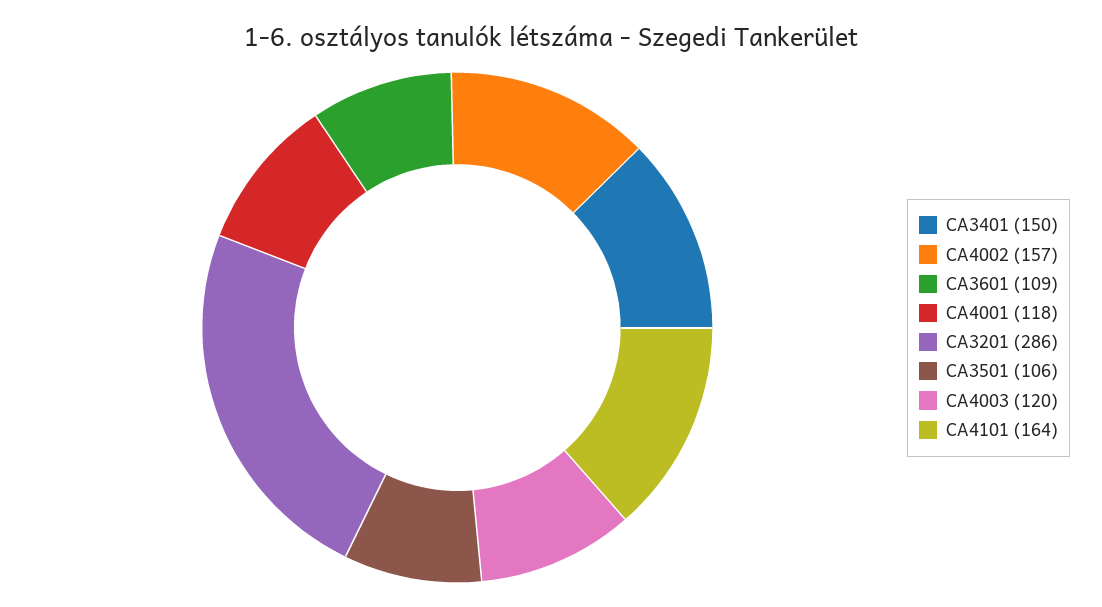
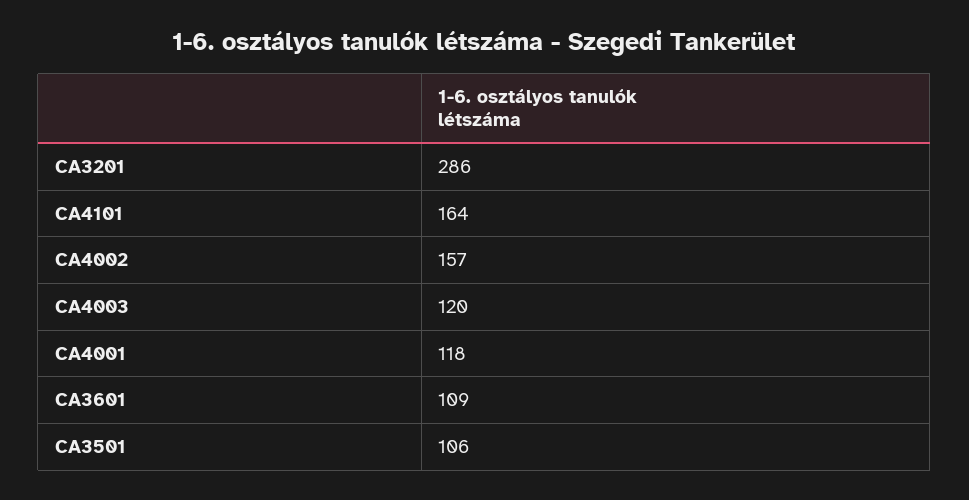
  {
-   "CA3401": 150,
    "CA4002": 157,
    "CA3601": 109,
    "CA4001": 118,
    "CA3201": 286,
    "CA3501": 106,
    "CA4003": 120,
    "CA4101": 164
  }

